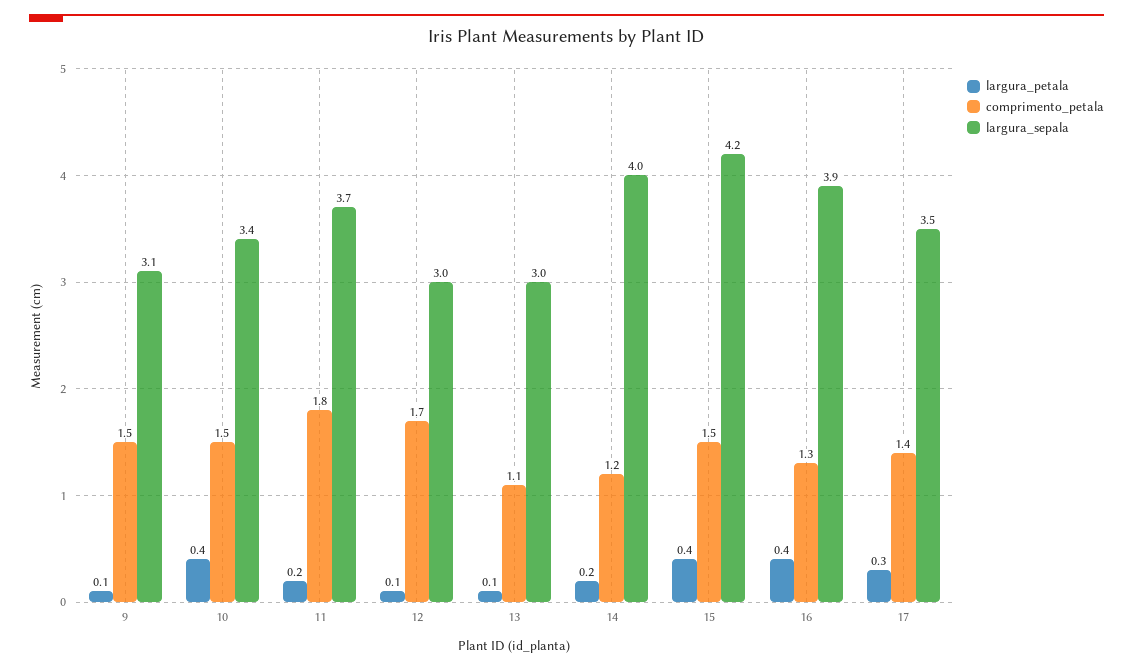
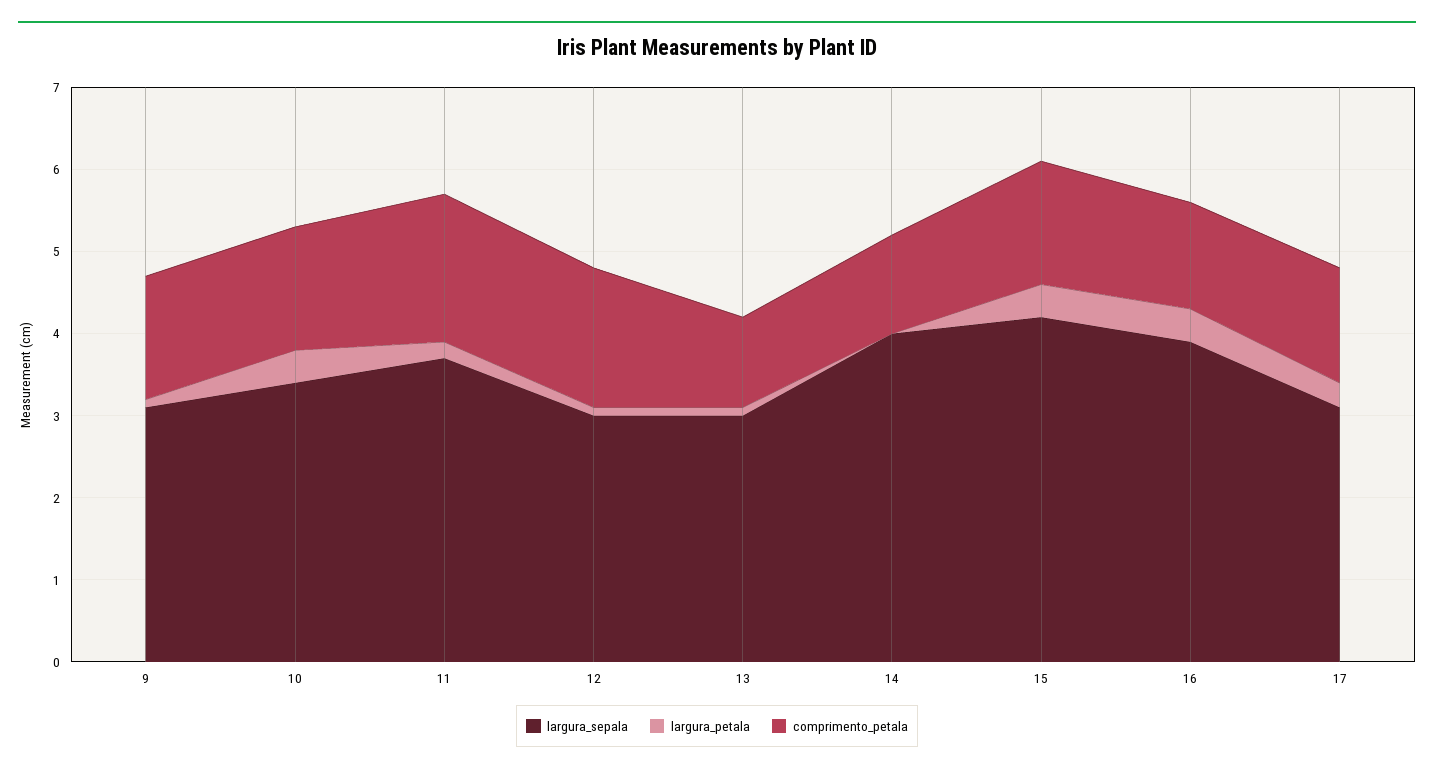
  {
    "largura_petala": {
      "9": 0.1,
      "10": 0.4,
      "11": 0.2,
      "12": 0.1,
      "13": 0.1,
-     "14": 0.2,
+     "14": 0,
      "15": 0.4,
      "16": 0.4,
      "17": 0.3
    },
    "comprimento_petala": {
      "9": 1.5,
      "10": 1.5,
      "11": 1.8,
      "12": 1.7,
      "13": 1.1,
      "14": 1.2,
      "15": 1.5,
      "16": 1.3,
      "17": 1.4
    },
    "largura_sepala": {
      "9": 3.1,
      "10": 3.4,
      "11": 3.7,
      "12": 3,
      "13": 3,
      "14": 4,
      "15": 4.2,
      "16": 3.9,
-     "17": 3.5
+     "17": 3.1
    }
  }

